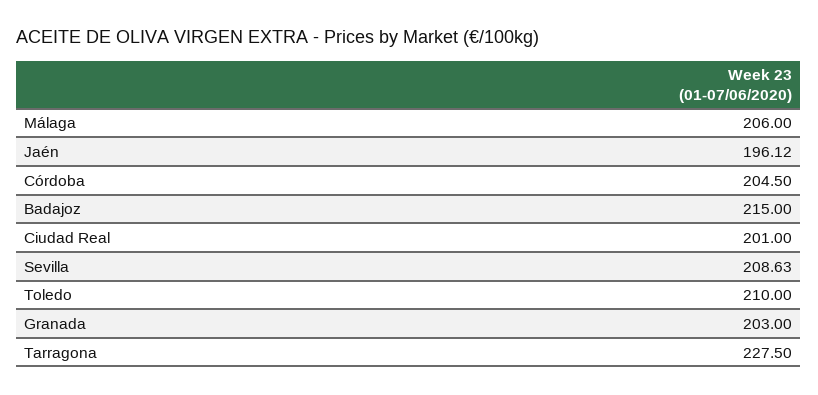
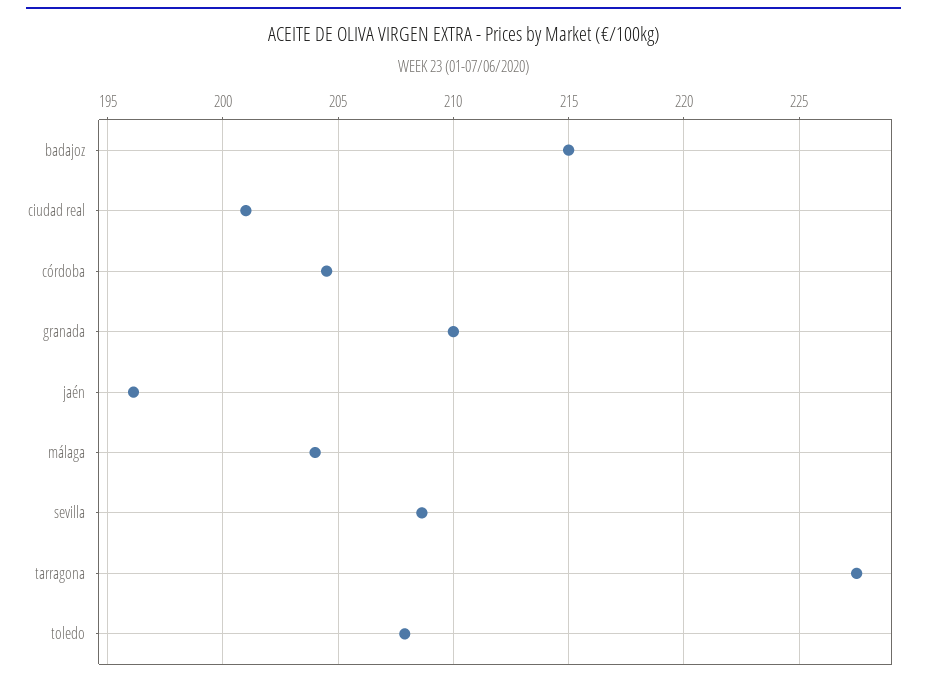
  {
-   "Málaga": 206,
+   "Málaga": 204,
    "Jaén": 196.12,
    "Córdoba": 204.5,
    "Badajoz": 215,
    "Ciudad Real": 201,
    "Sevilla": 208.63,
-   "Toledo": 210,
+   "Toledo": 208,
-   "Granada": 203,
+   "Granada": 210,
    "Tarragona": 227.5
  }

